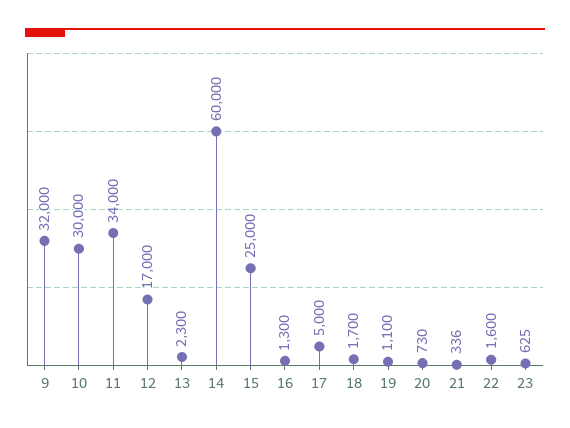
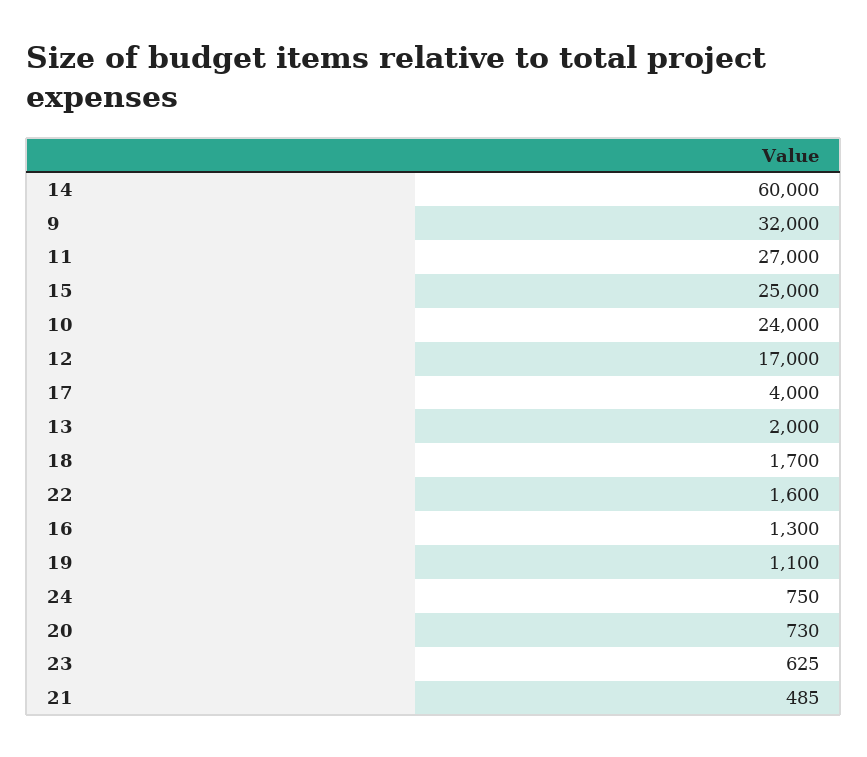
  {
    "9": 32000,
-   "10": 30000,
+   "10": 24000,
-   "11": 34000,
+   "11": 27000,
    "12": 17000,
-   "13": 2300,
+   "13": 2000,
    "14": 60000,
    "15": 25000,
    "16": 1300,
-   "17": 5000,
+   "17": 4000,
    "18": 1700,
    "19": 1100,
    "20": 730,
-   "21": 336,
+   "21": 485,
    "22": 1600,
-   "23": 625
+   "23": 625,
+   "24": 750
  }

